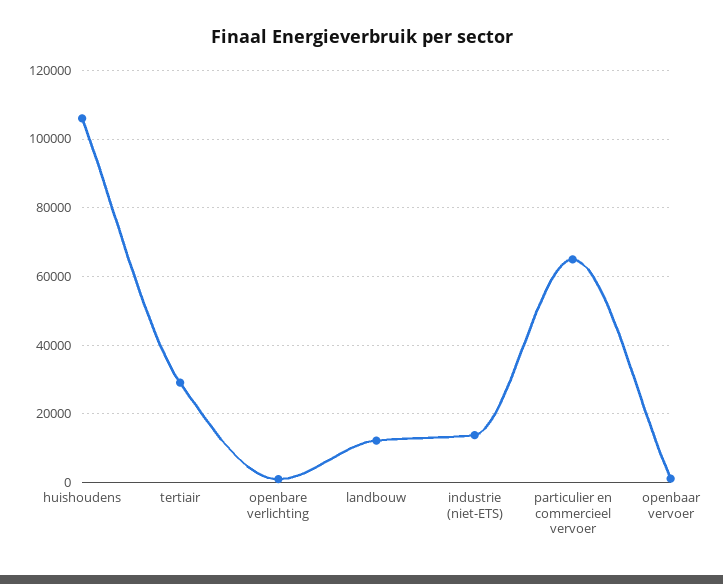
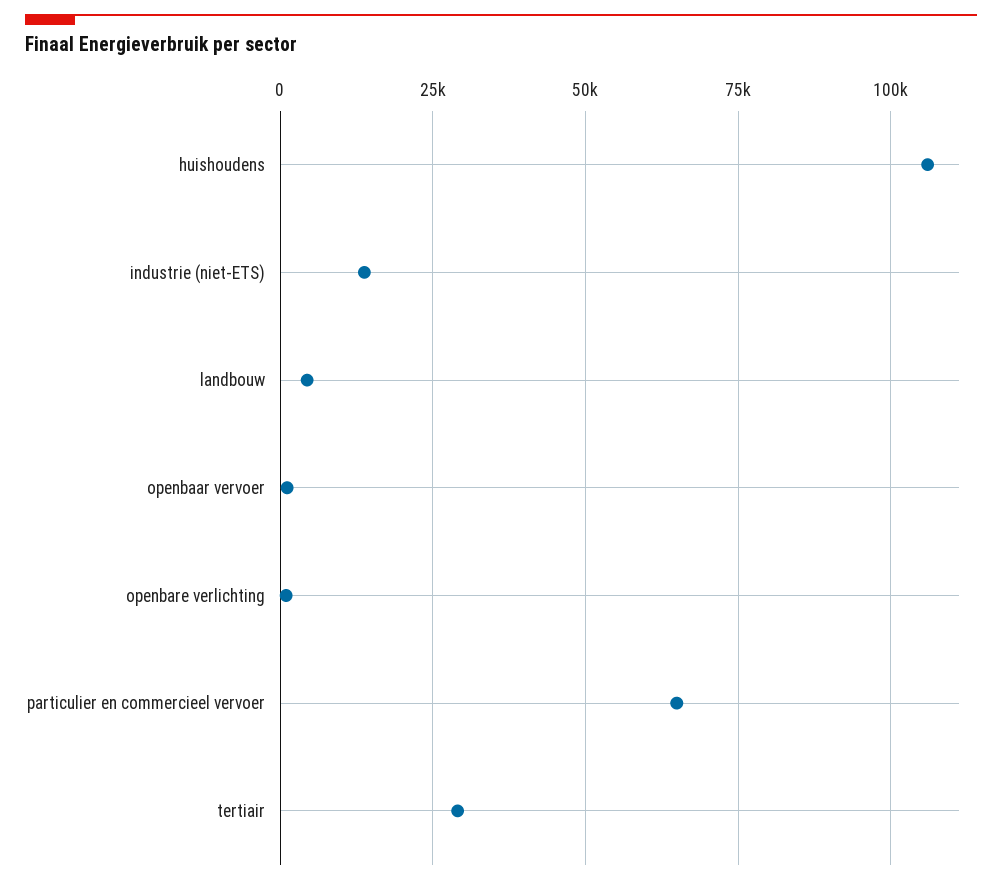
  {
    "huishoudens": 106000,
    "tertiair": 30000,
    "openbare verlichting": 0,
-   "landbouw": 12000,
+   "landbouw": 5000,
    "industrie (niet-ETS)": 14000,
    "particulier en commercieel vervoer": 64000,
    "openbaar vervoer": 2000
  }

